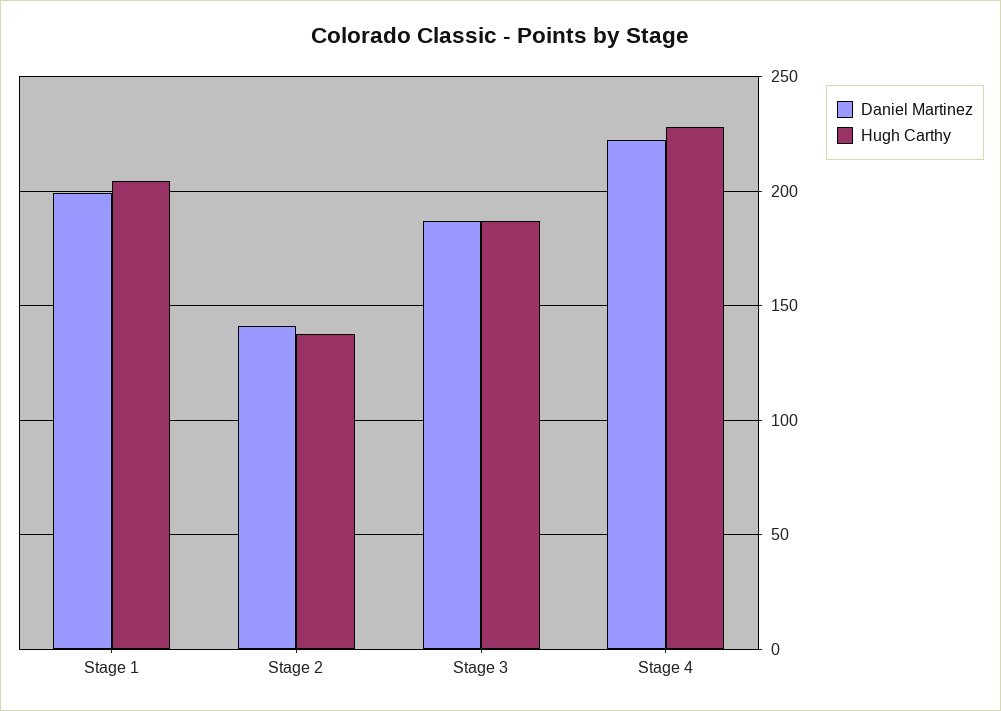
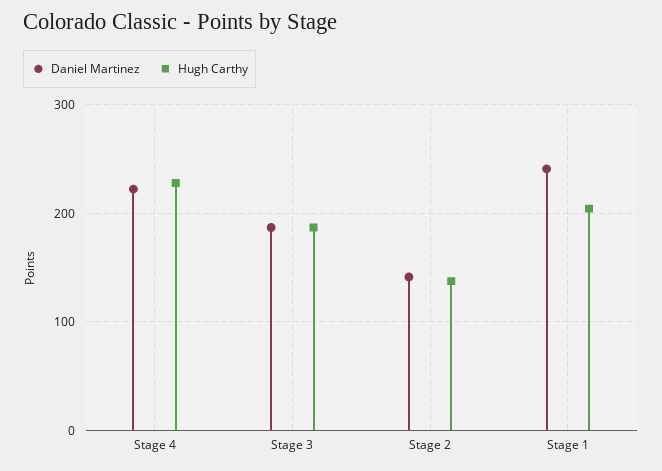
  {
    "Daniel Martinez": {
-     "Stage 1": 200,
+     "Stage 1": 240,
      "Stage 2": 140,
      "Stage 3": 185,
      "Stage 4": 220
    },
    "Hugh Carthy": {
      "Stage 1": 205,
      "Stage 2": 140,
      "Stage 3": 185,
      "Stage 4": 230
    }
  }

